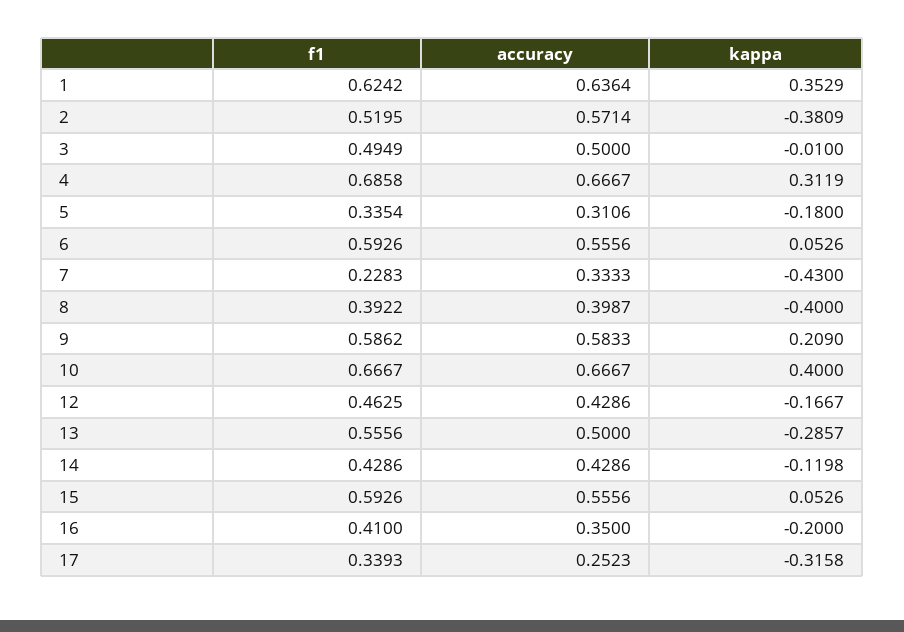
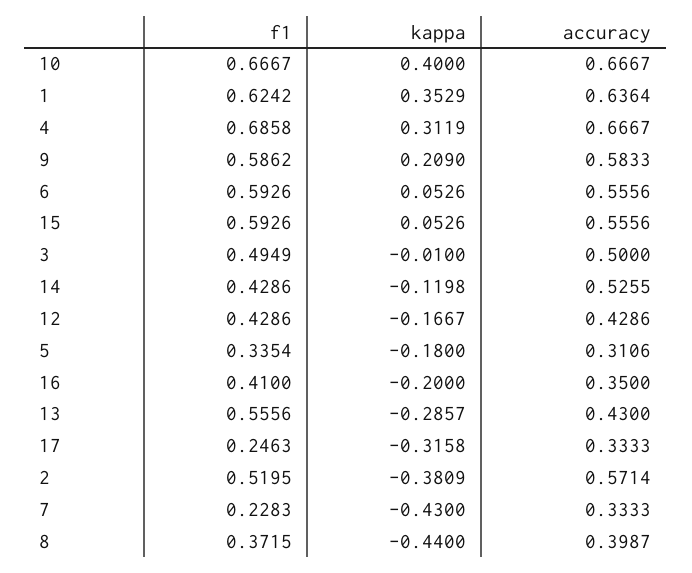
  {
    "f1": {
      "1": 0.6242,
      "2": 0.5195,
      "3": 0.4949,
      "4": 0.6858,
      "5": 0.3354,
      "6": 0.5926,
      "7": 0.2283,
-     "8": 0.3922,
+     "8": 0.3715,
      "9": 0.5862,
      "10": 0.6667,
-     "12": 0.4625,
+     "12": 0.4286,
      "13": 0.5556,
      "14": 0.4286,
      "15": 0.5926,
      "16": 0.41,
-     "17": 0.3393
+     "17": 0.2463
    },
    "accuracy": {
      "1": 0.6364,
      "2": 0.5714,
      "3": 0.5,
      "4": 0.6667,
      "5": 0.3106,
      "6": 0.5556,
      "7": 0.3333,
      "8": 0.3987,
      "9": 0.5833,
      "10": 0.6667,
      "12": 0.4286,
-     "13": 0.5,
+     "13": 0.43,
-     "14": 0.4286,
+     "14": 0.5255,
      "15": 0.5556,
      "16": 0.35,
-     "17": 0.2523
+     "17": 0.3333
    },
    "kappa": {
      "1": 0.3529,
      "2": -0.3809,
      "3": -0.01,
      "4": 0.3119,
      "5": -0.18,
      "6": 0.0526,
      "7": -0.43,
-     "8": -0.4,
+     "8": -0.44,
      "9": 0.209,
      "10": 0.4,
      "12": -0.1667,
      "13": -0.2857,
      "14": -0.1198,
      "15": 0.0526,
      "16": -0.2,
      "17": -0.3158
    }
  }

